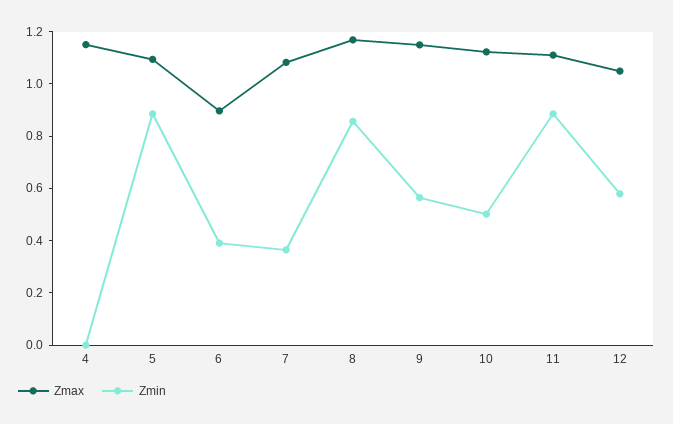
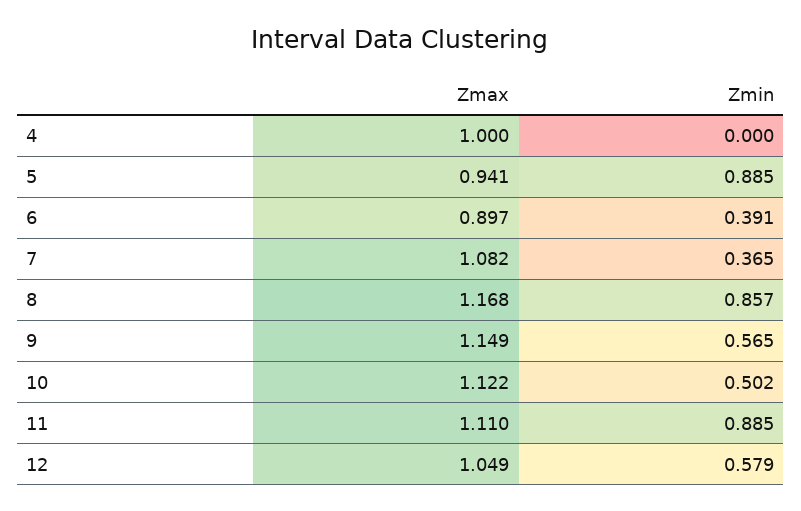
  {
    "Zmax": {
-     "4": 1.15,
+     "4": 1,
-     "5": 1.1,
+     "5": 0.941,
      "6": 0.897,
      "7": 1.082,
      "8": 1.168,
      "9": 1.149,
      "10": 1.122,
      "11": 1.11,
      "12": 1.049
    },
    "Zmin": {
      "4": 0,
      "5": 0.885,
      "6": 0.391,
      "7": 0.365,
      "8": 0.857,
      "9": 0.565,
      "10": 0.502,
      "11": 0.885,
      "12": 0.579
    }
  }

